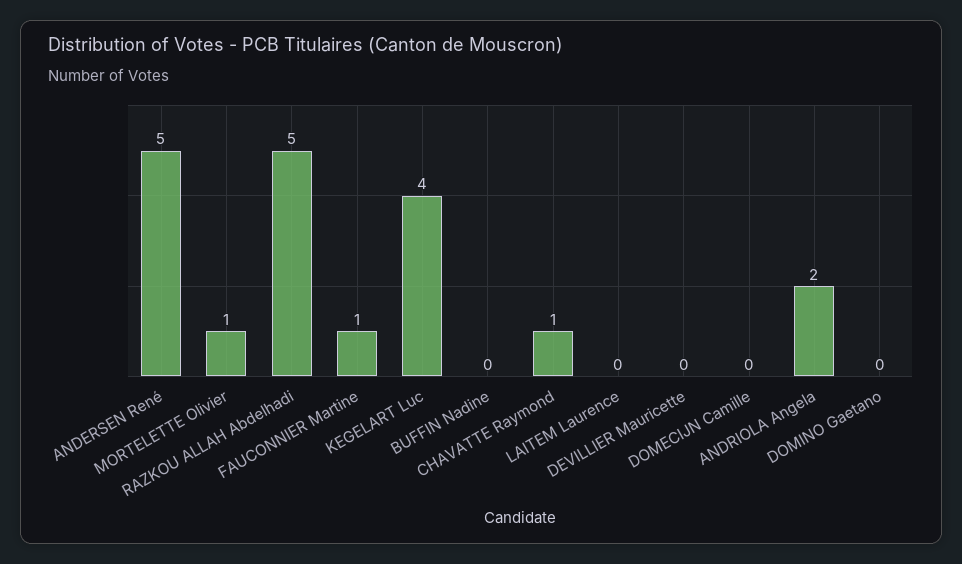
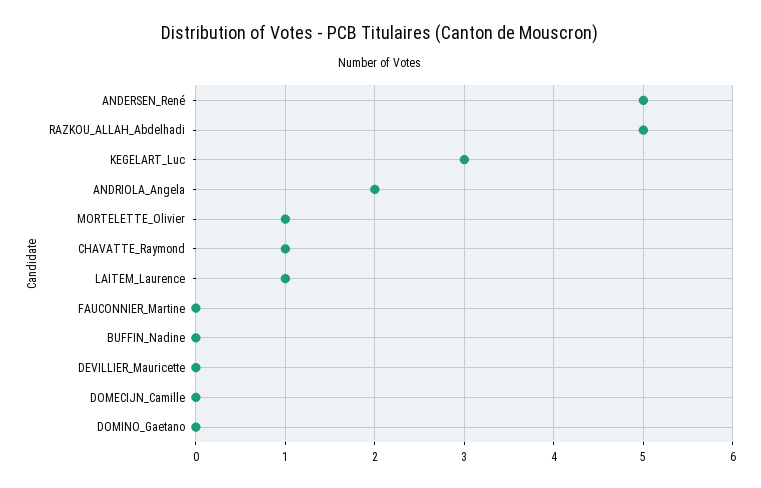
  {
    "ANDERSEN René": 5,
    "MORTELETTE Olivier": 1,
    "RAZKOU ALLAH Abdelhadi": 5,
-   "FAUCONNIER Martine": 1,
+   "FAUCONNIER Martine": 0,
-   "KEGELART Luc": 4,
+   "KEGELART Luc": 3,
    "BUFFIN Nadine": 0,
    "CHAVATTE Raymond": 1,
-   "LAITEM Laurence": 0,
+   "LAITEM Laurence": 1,
    "DEVILLIER Mauricette": 0,
    "DOMECIJN Camille": 0,
    "ANDRIOLA Angela": 2,
    "DOMINO Gaetano": 0
  }

